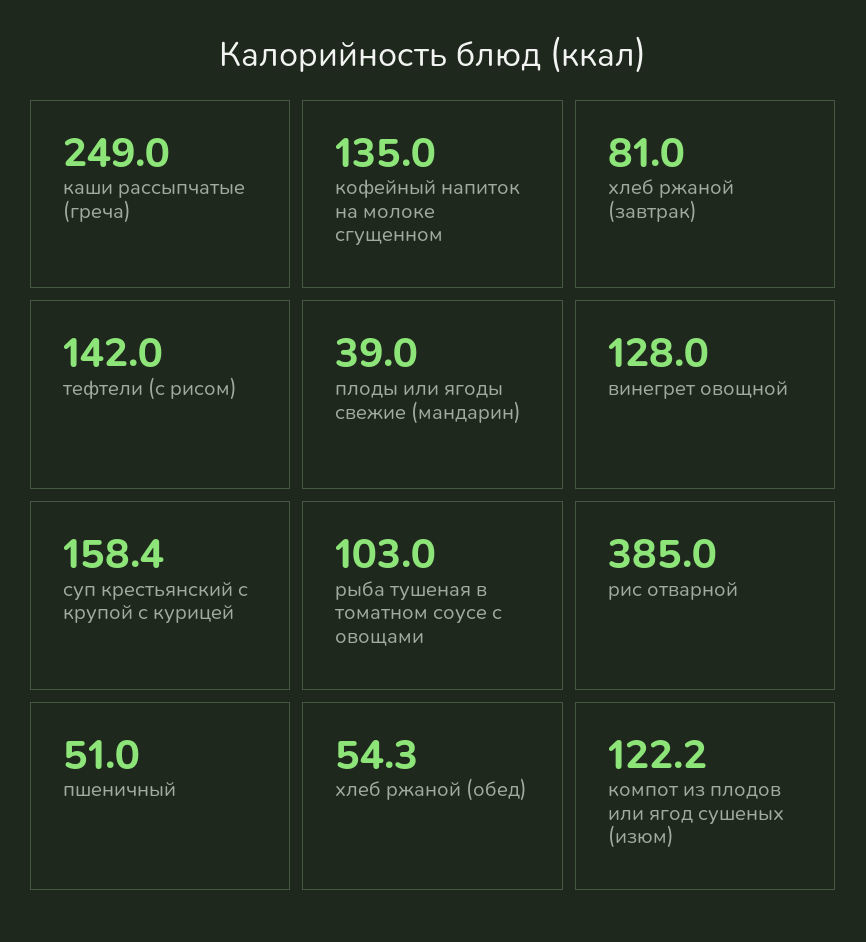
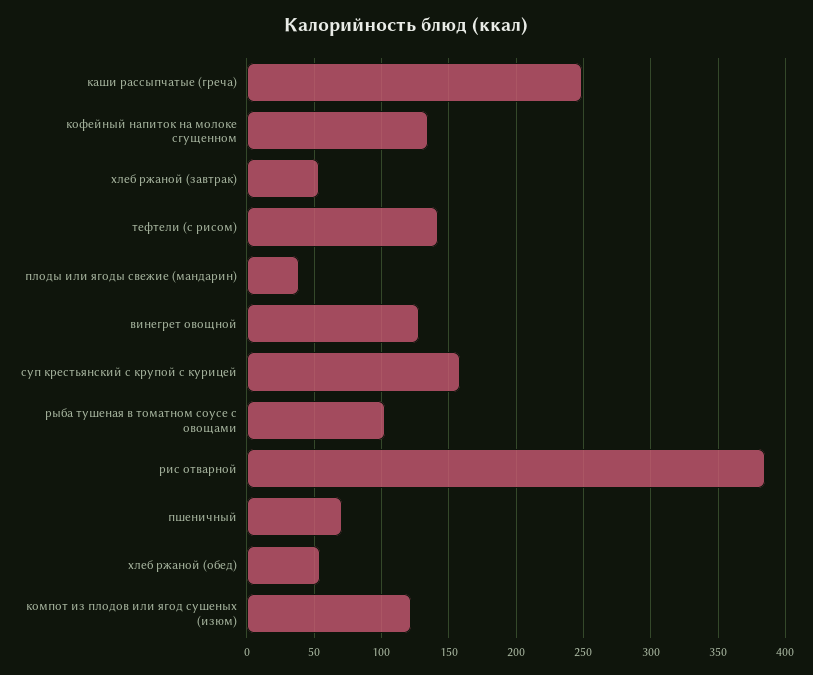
  {
    "каши рассыпчатые (греча)": 249,
    "кофейный напиток на молоке сгущенном": 135,
-   "хлеб ржаной (завтрак)": 81,
+   "хлеб ржаной (завтрак)": 55,
    "тефтели (с рисом)": 142,
    "плоды или ягоды свежие (мандарин)": 39,
    "винегрет овощной": 128,
    "суп крестьянский с крупой с курицей": 158.4,
    "рыба тушеная в томатном соусе с овощами": 103,
    "рис отварной": 385,
-   "пшеничный": 51,
+   "пшеничный": 70,
    "хлеб ржаной (обед)": 54.3,
    "компот из плодов или ягод сушеных (изюм)": 122.2
  }

